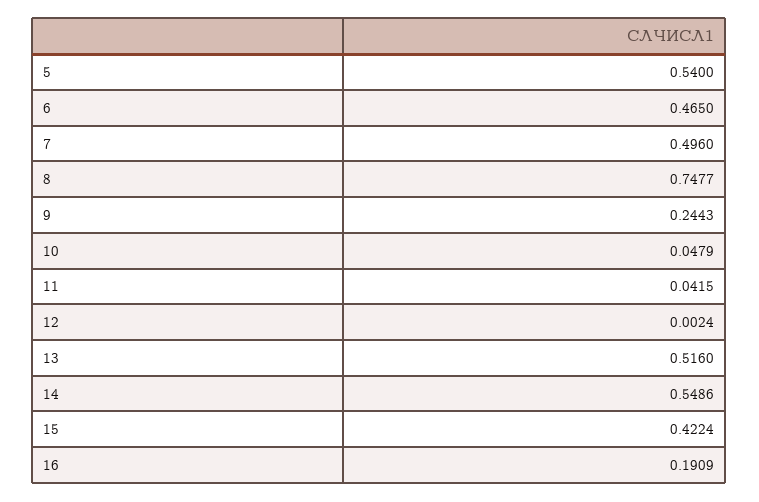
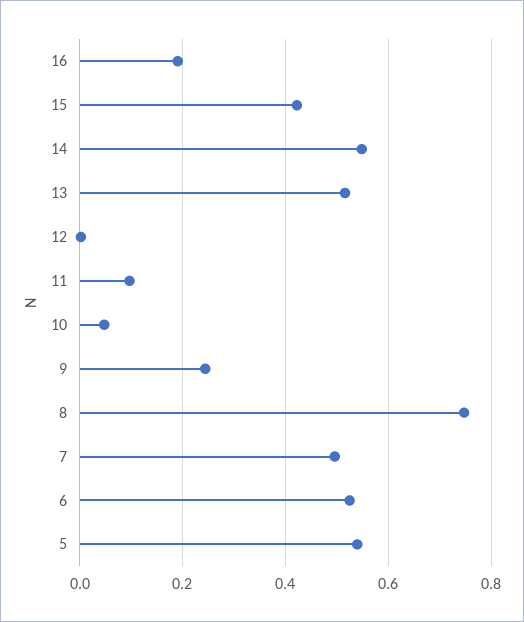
  {
    "5": 0.54,
-   "6": 0.465,
+   "6": 0.52,
    "7": 0.496,
    "8": 0.7477,
    "9": 0.2443,
    "10": 0.0479,
-   "11": 0.0415,
+   "11": 0.1,
    "12": 0.0024,
    "13": 0.516,
    "14": 0.5486,
    "15": 0.4224,
    "16": 0.1909
  }

